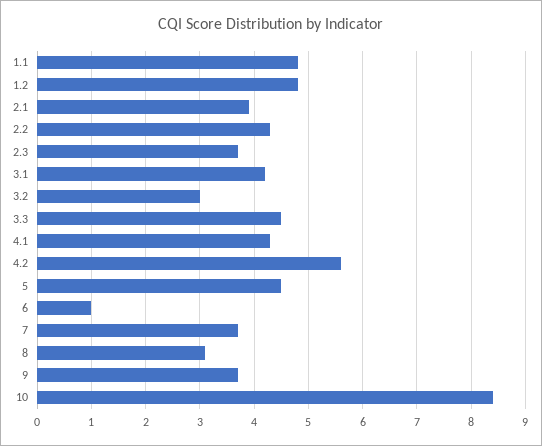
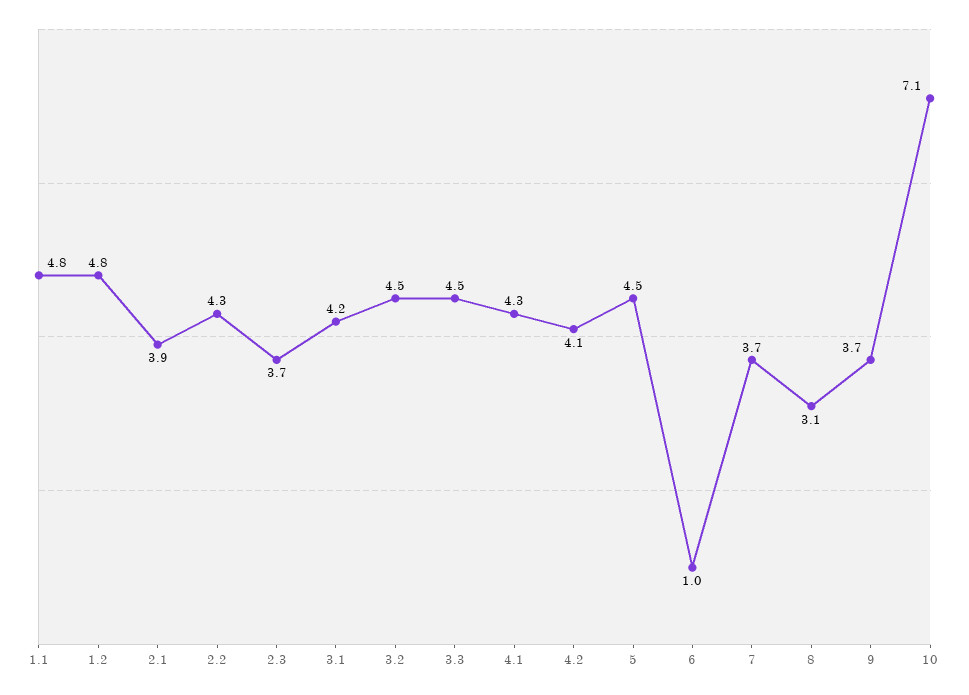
  {
    "1.1": 4.8,
    "1.2": 4.8,
    "2.1": 3.9,
    "2.2": 4.3,
    "2.3": 3.7,
    "3.1": 4.2,
-   "3.2": 3,
+   "3.2": 4.5,
    "3.3": 4.5,
    "4.1": 4.3,
-   "4.2": 5.5,
+   "4.2": 4.1,
    "5": 4.5,
    "6": 1,
    "7": 3.7,
    "8": 3.1,
    "9": 3.7,
-   "10": 8.5
+   "10": 7.1
  }

